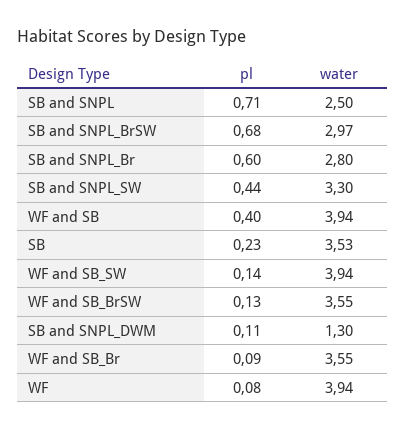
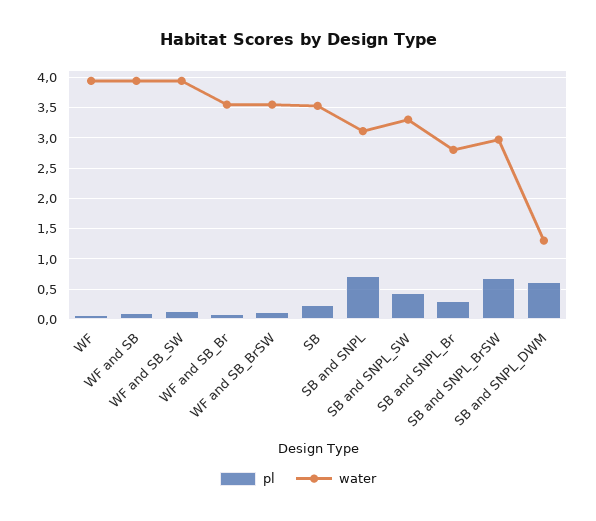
  {
    "pl": {
      "SB and SNPL": 0.71,
      "SB and SNPL_BrSW": 0.68,
-     "SB and SNPL_Br": 0.6,
+     "SB and SNPL_Br": 0.3,
      "SB and SNPL_SW": 0.44,
-     "WF and SB": 0.4,
+     "WF and SB": 0.1,
      "SB": 0.23,
      "WF and SB_SW": 0.14,
      "WF and SB_BrSW": 0.13,
-     "SB and SNPL_DWM": 0.11,
+     "SB and SNPL_DWM": 0.6,
      "WF and SB_Br": 0.09,
      "WF": 0.08
    },
    "water": {
-     "SB and SNPL": 2.5,
+     "SB and SNPL": 3.1,
      "SB and SNPL_BrSW": 2.97,
      "SB and SNPL_Br": 2.8,
      "SB and SNPL_SW": 3.3,
      "WF and SB": 3.94,
      "SB": 3.53,
      "WF and SB_SW": 3.94,
      "WF and SB_BrSW": 3.55,
      "SB and SNPL_DWM": 1.3,
      "WF and SB_Br": 3.55,
      "WF": 3.94
    }
  }

